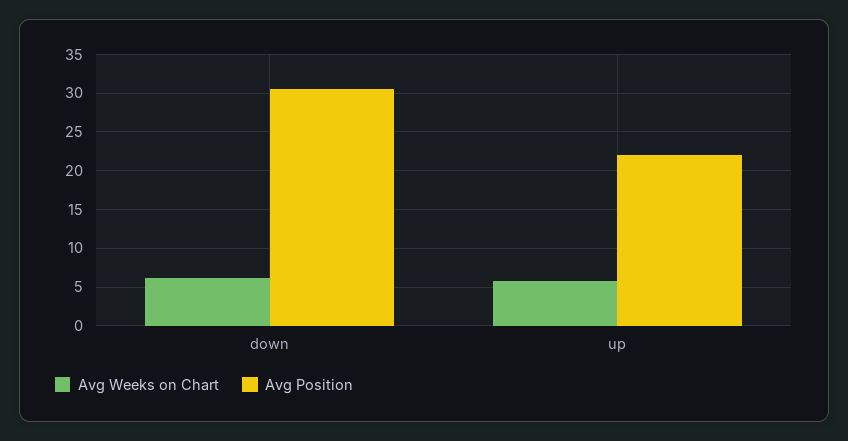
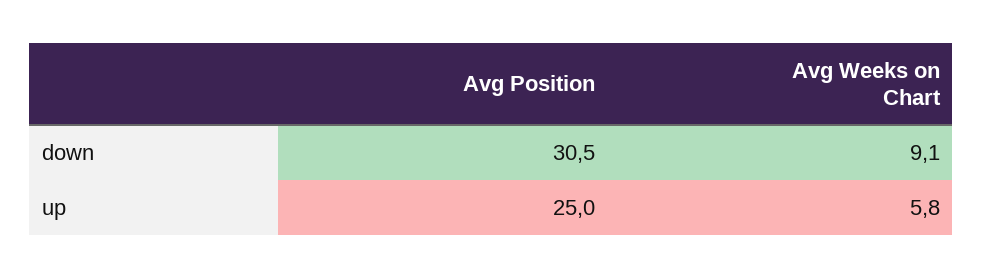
  {
    "Avg Weeks on Chart": {
-     "down": 6,
+     "down": 9.1,
      "up": 5.8
    },
    "Avg Position": {
      "down": 30.5,
-     "up": 22
+     "up": 25
    }
  }

